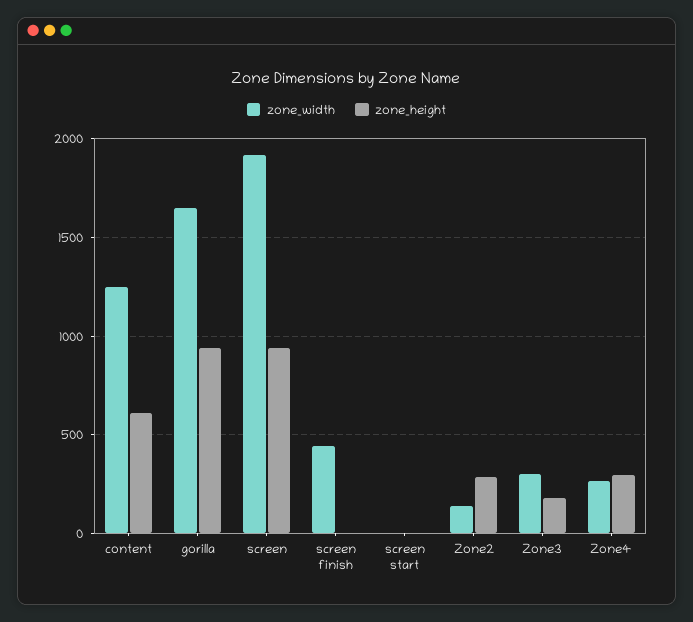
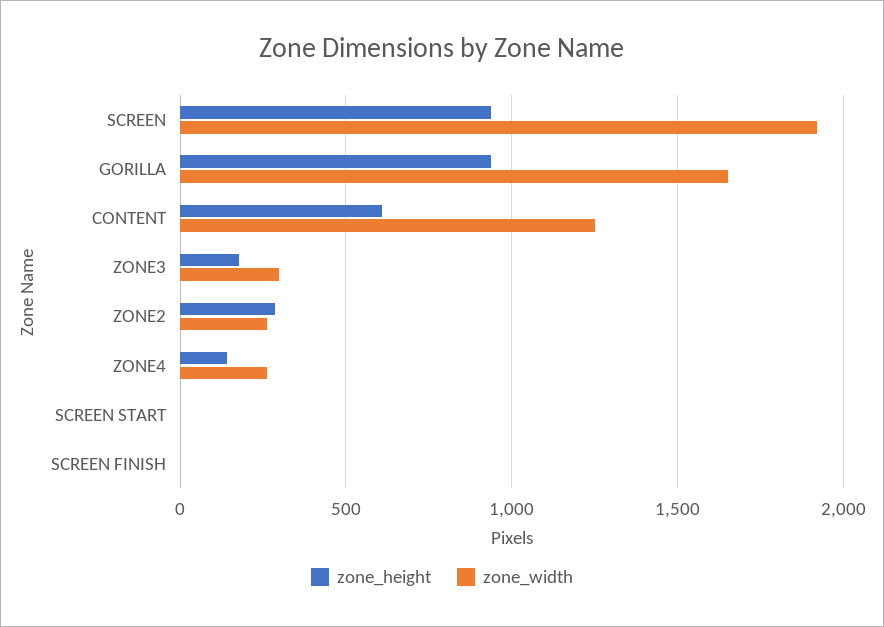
  {
    "zone_width": {
      "content": 1250,
      "gorilla": 1650,
      "screen": 1900,
-     "screen finish": 450,
+     "screen finish": 0,
      "screen start": 0,
-     "Zone2": 150,
+     "Zone2": 250,
      "Zone3": 300,
      "Zone4": 250
    },
    "zone_height": {
      "content": 600,
      "gorilla": 950,
      "screen": 950,
      "screen finish": 0,
      "screen start": 0,
      "Zone2": 300,
      "Zone3": 200,
-     "Zone4": 300
+     "Zone4": 150
    }
  }

